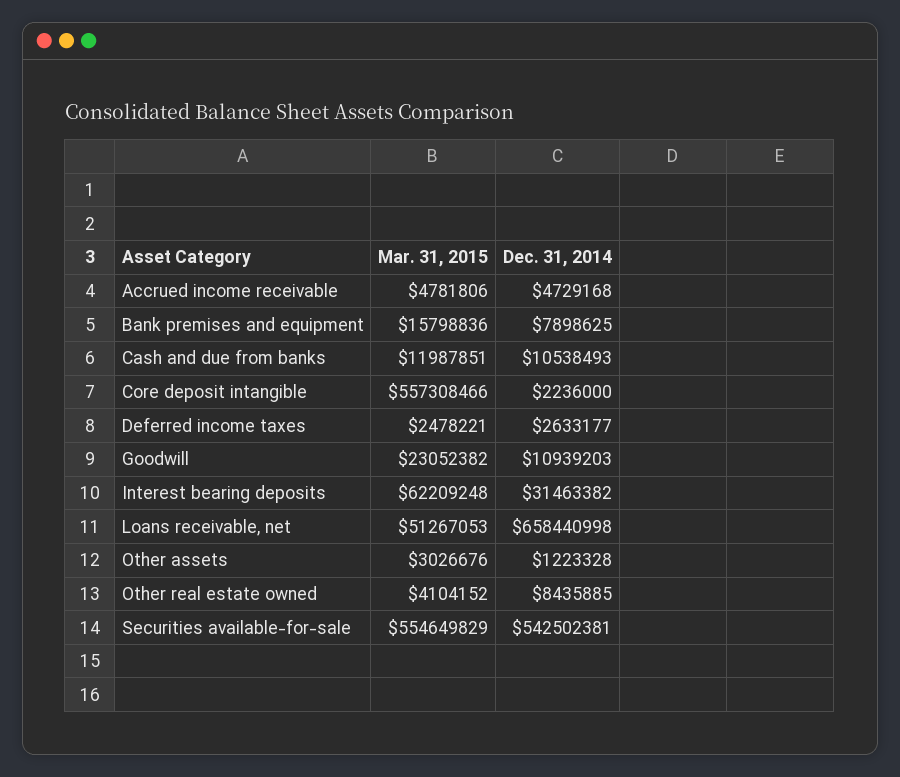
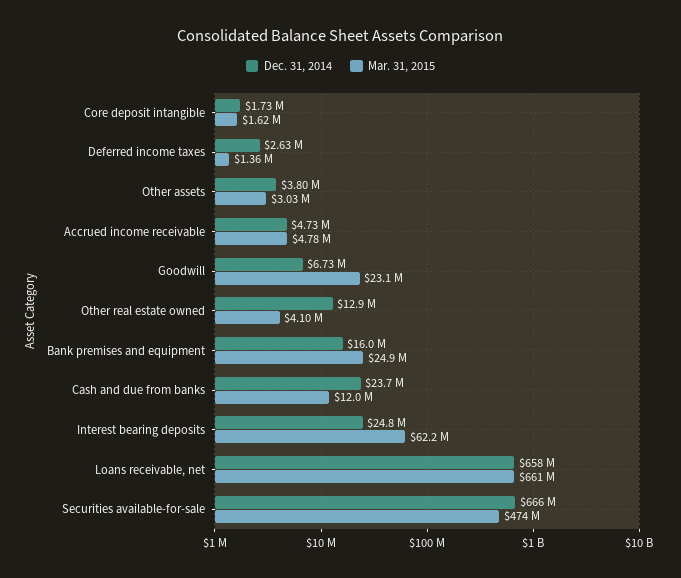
  {
    "Mar. 31, 2015": {
      "Accrued income receivable": 4781806,
-     "Bank premises and equipment": 15798836,
+     "Bank premises and equipment": 24900000,
      "Cash and due from banks": 11987851,
-     "Core deposit intangible": 557308466,
+     "Core deposit intangible": 1620000,
-     "Deferred income taxes": 2478221,
+     "Deferred income taxes": 1360000,
      "Goodwill": 23052382,
      "Interest bearing deposits": 62209248,
-     "Loans receivable, net": 51267053,
+     "Loans receivable, net": 661000000,
      "Other assets": 3026676,
      "Other real estate owned": 4104152,
-     "Securities available-for-sale": 554649829
+     "Securities available-for-sale": 474000000
    },
    "Dec. 31, 2014": {
      "Accrued income receivable": 4729168,
-     "Bank premises and equipment": 7898625,
+     "Bank premises and equipment": 16000000,
-     "Cash and due from banks": 10538493,
+     "Cash and due from banks": 23700000,
-     "Core deposit intangible": 2236000,
+     "Core deposit intangible": 1730000,
      "Deferred income taxes": 2633177,
-     "Goodwill": 10939203,
+     "Goodwill": 6730000,
-     "Interest bearing deposits": 31463382,
+     "Interest bearing deposits": 24800000,
      "Loans receivable, net": 658440998,
-     "Other assets": 1223328,
+     "Other assets": 3800000,
-     "Other real estate owned": 8435885,
+     "Other real estate owned": 12900000,
-     "Securities available-for-sale": 542502381
+     "Securities available-for-sale": 666000000
    }
  }

